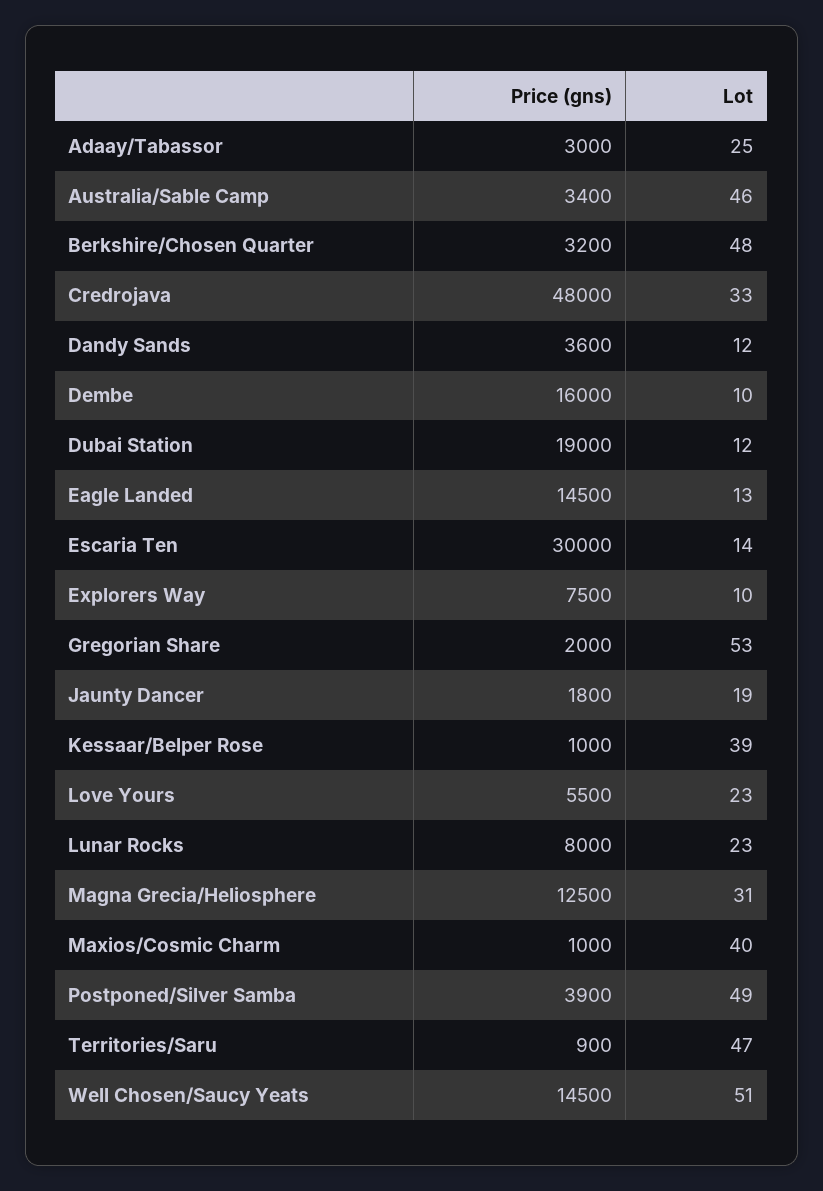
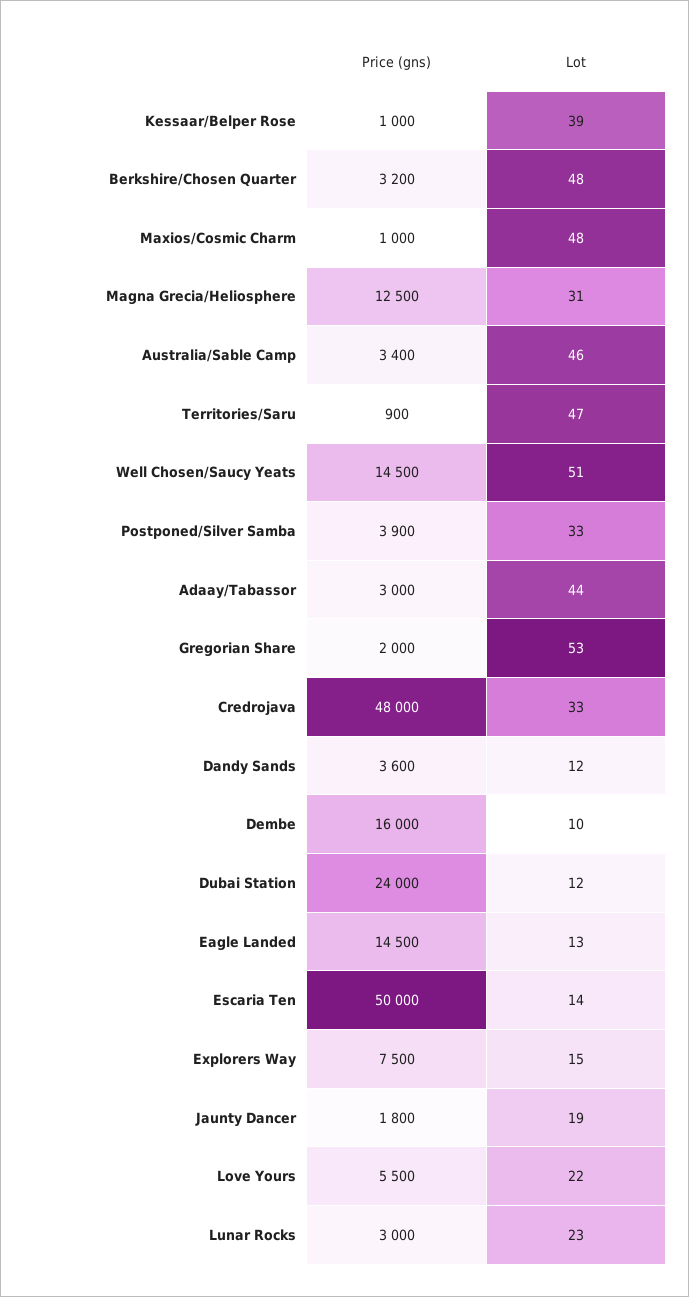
  {
    "Price (gns)": {
      "Adaay/Tabassor": 3000,
      "Australia/Sable Camp": 3400,
      "Berkshire/Chosen Quarter": 3200,
      "Credrojava": 48000,
      "Dandy Sands": 3600,
      "Dembe": 16000,
-     "Dubai Station": 19000,
+     "Dubai Station": 24000,
      "Eagle Landed": 14500,
-     "Escaria Ten": 30000,
+     "Escaria Ten": 50000,
      "Explorers Way": 7500,
      "Gregorian Share": 2000,
      "Jaunty Dancer": 1800,
      "Kessaar/Belper Rose": 1000,
      "Love Yours": 5500,
-     "Lunar Rocks": 8000,
+     "Lunar Rocks": 3000,
      "Magna Grecia/Heliosphere": 12500,
      "Maxios/Cosmic Charm": 1000,
      "Postponed/Silver Samba": 3900,
      "Territories/Saru": 900,
      "Well Chosen/Saucy Yeats": 14500
    },
    "Lot": {
-     "Adaay/Tabassor": 25,
+     "Adaay/Tabassor": 44,
      "Australia/Sable Camp": 46,
      "Berkshire/Chosen Quarter": 48,
      "Credrojava": 33,
      "Dandy Sands": 12,
      "Dembe": 10,
      "Dubai Station": 12,
      "Eagle Landed": 13,
      "Escaria Ten": 14,
-     "Explorers Way": 10,
+     "Explorers Way": 15,
      "Gregorian Share": 53,
      "Jaunty Dancer": 19,
      "Kessaar/Belper Rose": 39,
-     "Love Yours": 23,
+     "Love Yours": 22,
      "Lunar Rocks": 23,
      "Magna Grecia/Heliosphere": 31,
-     "Maxios/Cosmic Charm": 40,
+     "Maxios/Cosmic Charm": 48,
-     "Postponed/Silver Samba": 49,
+     "Postponed/Silver Samba": 33,
      "Territories/Saru": 47,
      "Well Chosen/Saucy Yeats": 51
    }
  }

